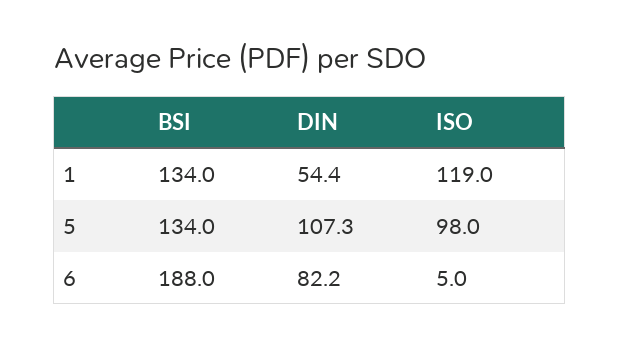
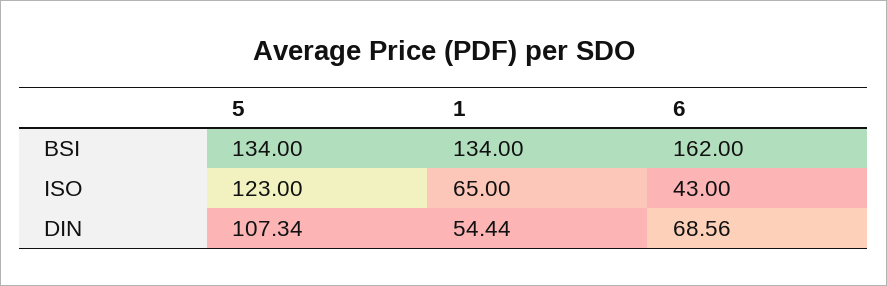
  {
    "BSI": {
      "1": 134,
      "5": 134,
-     "6": 188
+     "6": 162
    },
    "DIN": {
      "1": 54.44,
      "5": 107.34,
-     "6": 82.2
+     "6": 68.56
    },
    "ISO": {
-     "1": 119,
+     "1": 65,
-     "5": 98,
+     "5": 123,
-     "6": 5
+     "6": 43
    }
  }

